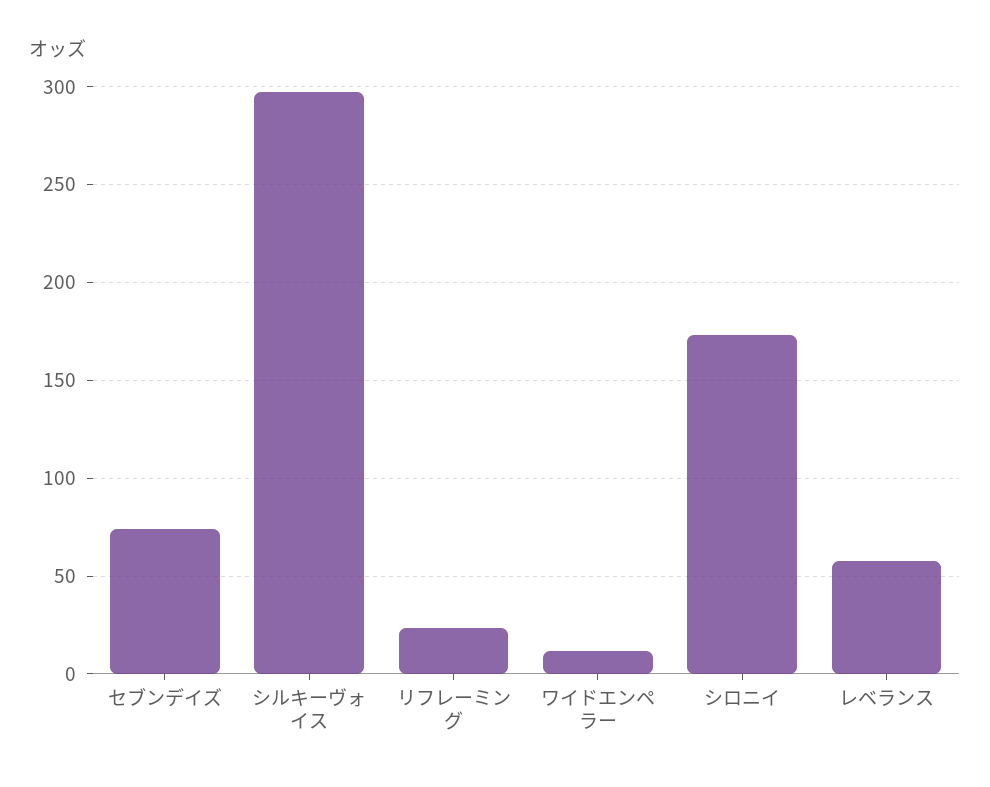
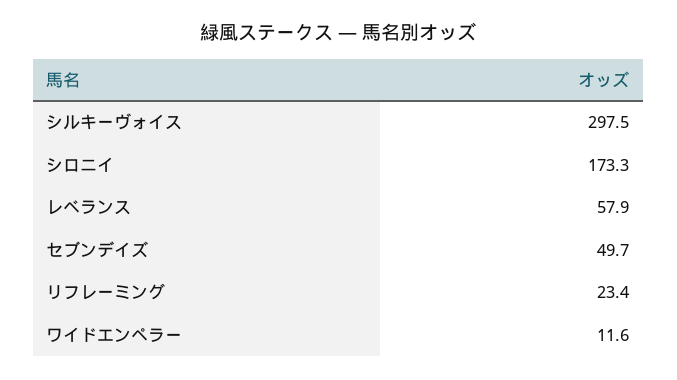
  {
-   "セブンデイズ": 75,
+   "セブンデイズ": 49.7,
    "シルキーヴォイス": 297.5,
    "リフレーミング": 23.4,
    "ワイドエンペラー": 11.6,
    "シロニイ": 173.3,
    "レベランス": 57.9
  }

